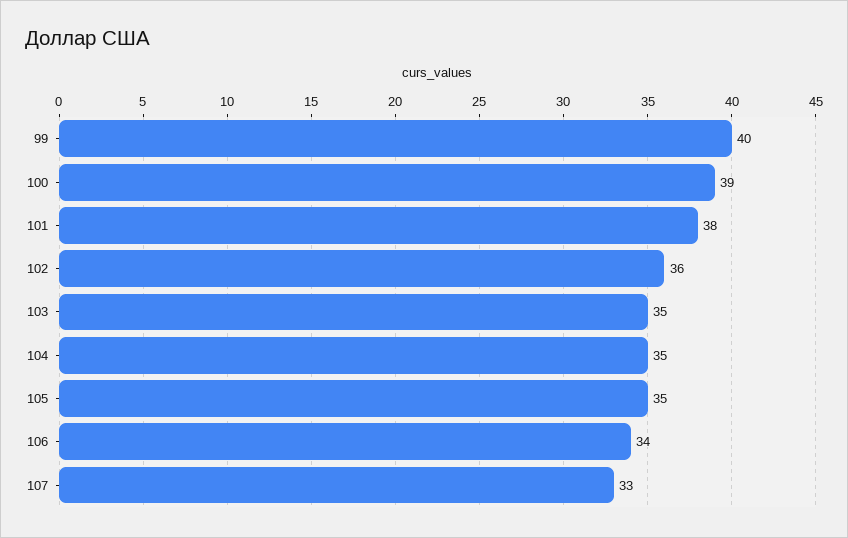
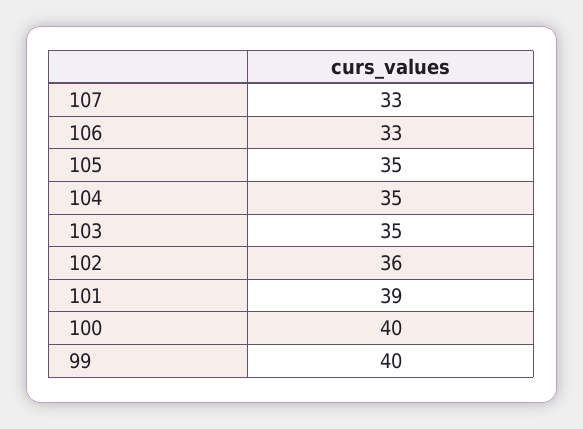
  {
    "99": 40,
-   "100": 39,
+   "100": 40,
-   "101": 38,
+   "101": 39,
    "102": 36,
    "103": 35,
    "104": 35,
    "105": 35,
-   "106": 34,
+   "106": 33,
    "107": 33
  }

